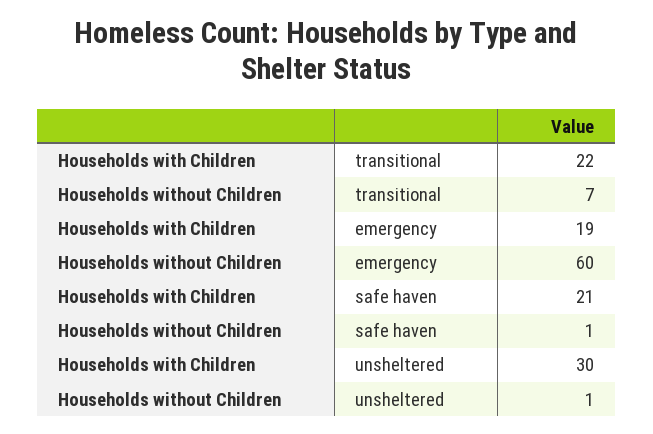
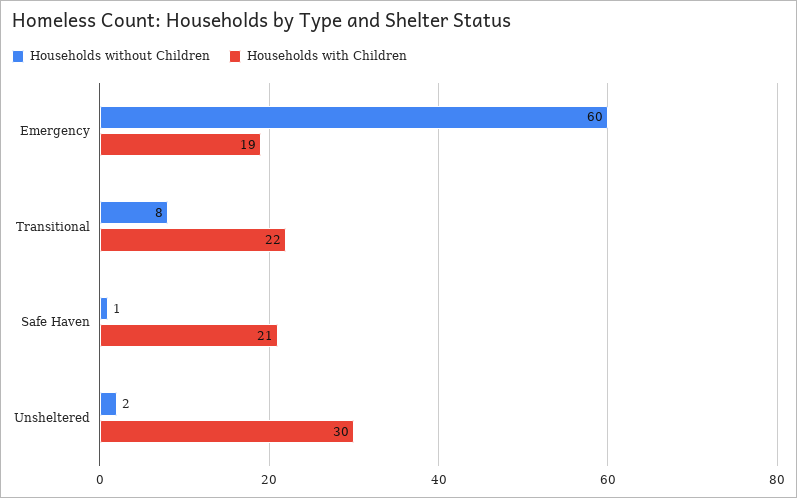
  {
    "Households with Children": {
      "transitional": 22,
      "emergency": 19,
      "safe haven": 21,
      "unsheltered": 30
    },
    "Households without Children": {
-     "transitional": 7,
+     "transitional": 8,
      "emergency": 60,
      "safe haven": 1,
-     "unsheltered": 1
+     "unsheltered": 2
    }
  }

